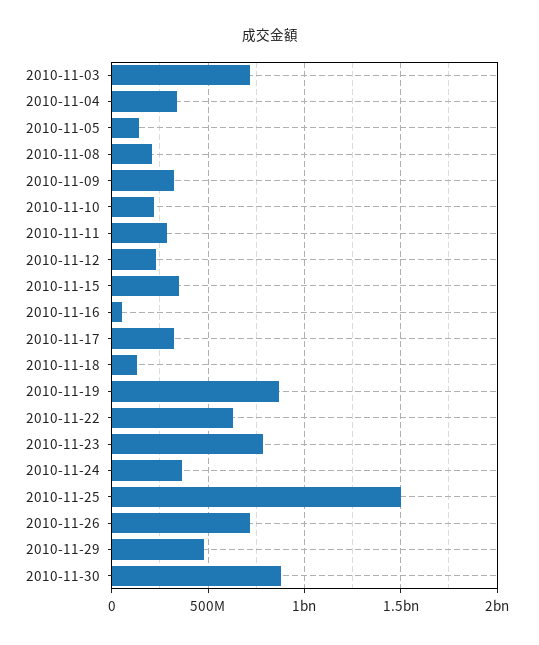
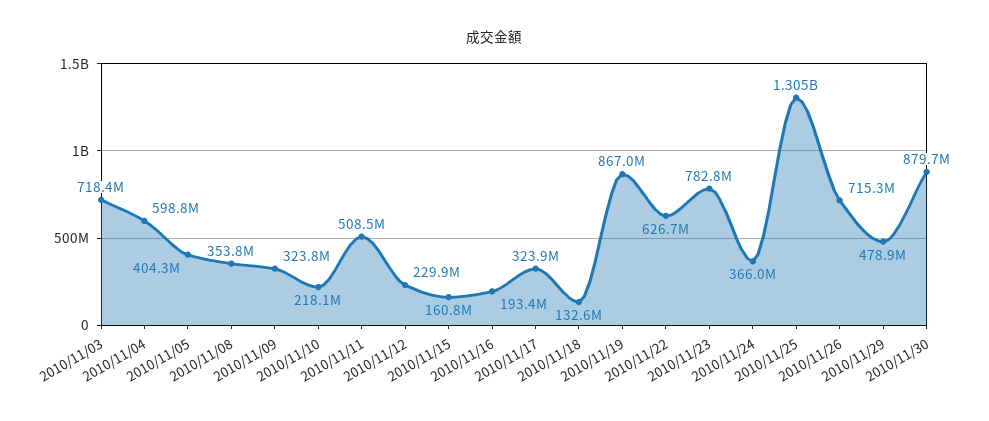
  {
    "2010-11-03": 718400000,
-   "2010-11-04": 350000000,
+   "2010-11-04": 598800000,
-   "2010-11-05": 150000000,
+   "2010-11-05": 404300000,
-   "2010-11-08": 200000000,
+   "2010-11-08": 353800000,
    "2010-11-09": 323800000,
    "2010-11-10": 218100000,
-   "2010-11-11": 300000000,
+   "2010-11-11": 508500000,
    "2010-11-12": 229900000,
-   "2010-11-15": 350000000,
+   "2010-11-15": 160800000,
-   "2010-11-16": 50000000,
+   "2010-11-16": 193400000,
    "2010-11-17": 323900000,
    "2010-11-18": 132600000,
    "2010-11-19": 867000000,
    "2010-11-22": 626700000,
    "2010-11-23": 782800000,
    "2010-11-24": 366000000,
-   "2010-11-25": 1500000000,
+   "2010-11-25": 1305000000,
    "2010-11-26": 715300000,
    "2010-11-29": 478900000,
    "2010-11-30": 879700000
  }

